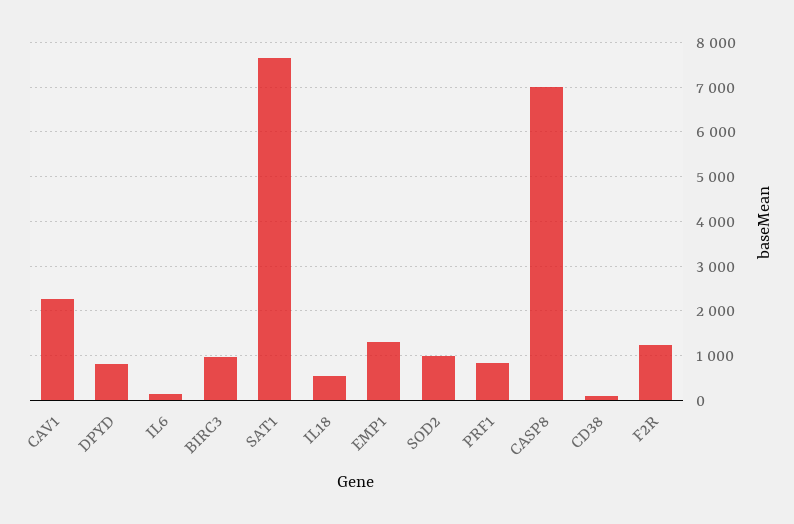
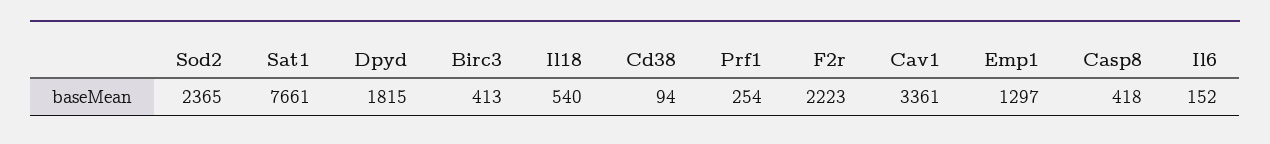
  {
-   "CAV1": 2200,
+   "CAV1": 3361,
-   "DPYD": 800,
+   "DPYD": 1815,
    "IL6": 152,
-   "BIRC3": 1000,
+   "BIRC3": 413,
    "SAT1": 7661,
    "IL18": 540,
    "EMP1": 1297,
-   "SOD2": 1000,
+   "SOD2": 2365,
-   "PRF1": 800,
+   "PRF1": 254,
-   "CASP8": 7000,
+   "CASP8": 418,
    "CD38": 94,
-   "F2R": 1200
+   "F2R": 2223
  }

